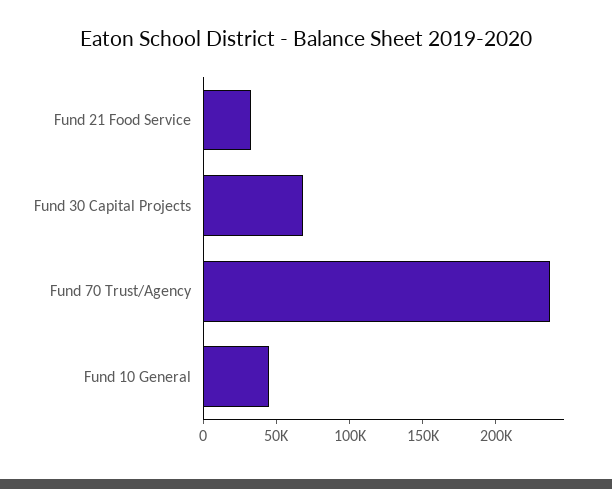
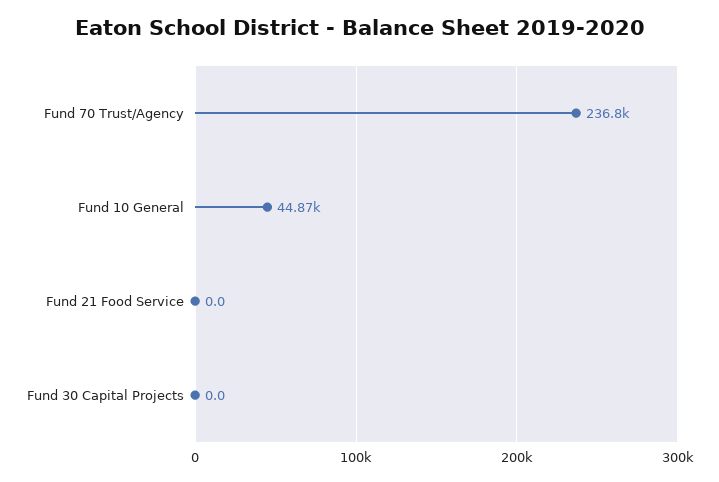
  {
-   "Fund 21 Food Service": 30000,
+   "Fund 21 Food Service": 0,
-   "Fund 30 Capital Projects": 70000,
+   "Fund 30 Capital Projects": 0,
    "Fund 70 Trust/Agency": 236800,
    "Fund 10 General": 44870
  }

